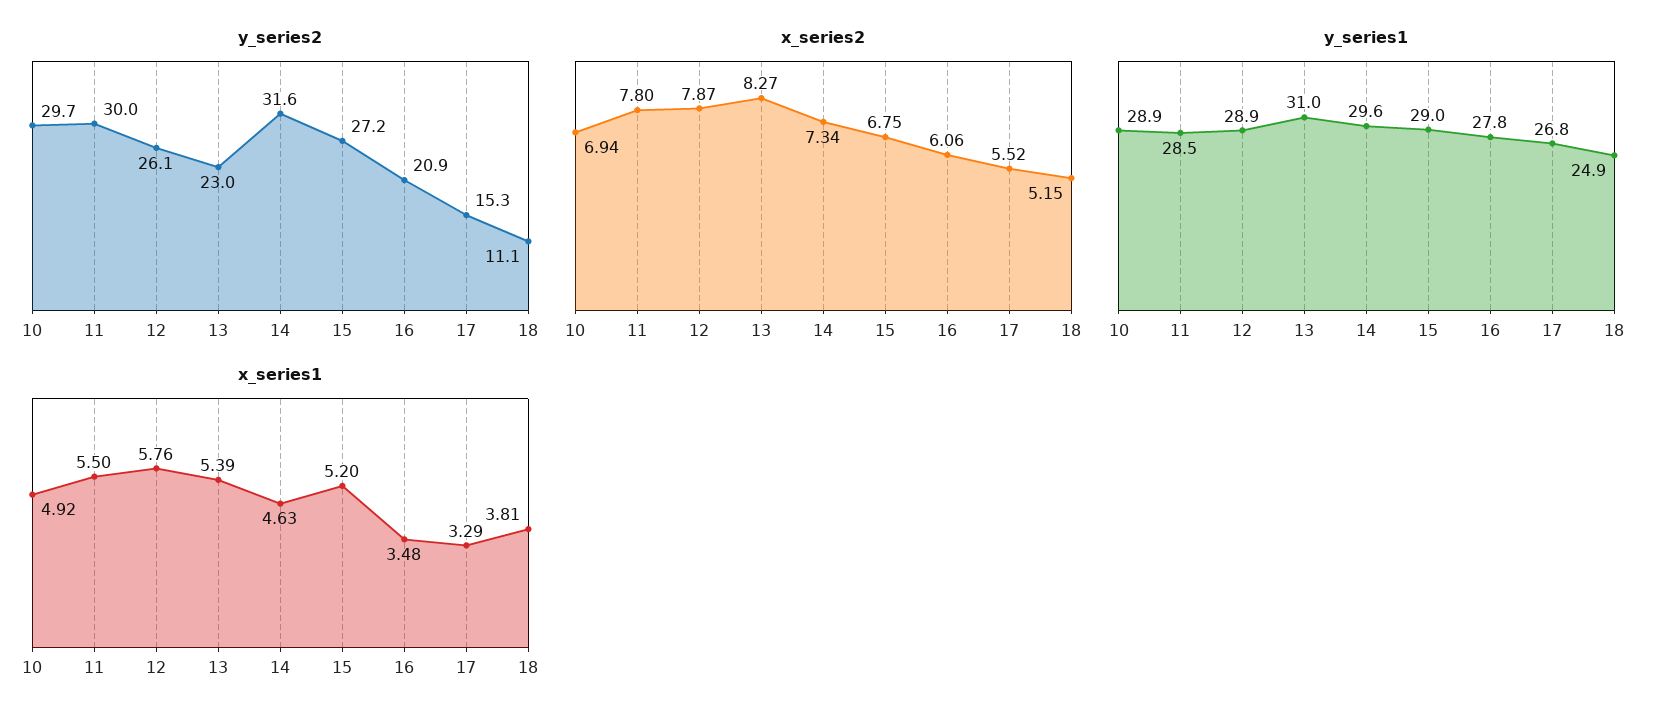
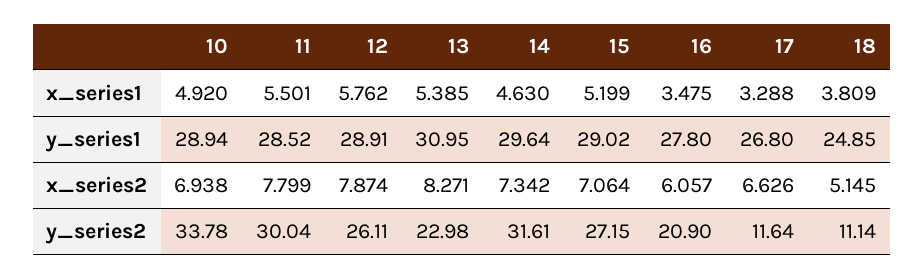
  {
    "y_series2": {
-     "10": 29.7,
+     "10": 33.78,
      "11": 30.04,
      "12": 26.11,
      "13": 22.98,
      "14": 31.61,
      "15": 27.15,
      "16": 20.9,
-     "17": 15.3,
+     "17": 11.64,
      "18": 11.14
    },
    "x_series2": {
      "10": 6.938,
      "11": 7.799,
      "12": 7.874,
      "13": 8.271,
      "14": 7.342,
-     "15": 6.75,
+     "15": 7.064,
      "16": 6.057,
-     "17": 5.52,
+     "17": 6.626,
      "18": 5.145
    },
    "y_series1": {
      "10": 28.94,
      "11": 28.52,
      "12": 28.91,
      "13": 30.95,
      "14": 29.64,
      "15": 29.02,
      "16": 27.8,
      "17": 26.8,
      "18": 24.85
    },
    "x_series1": {
      "10": 4.92,
      "11": 5.501,
      "12": 5.762,
      "13": 5.385,
      "14": 4.63,
      "15": 5.199,
      "16": 3.475,
      "17": 3.288,
      "18": 3.809
    }
  }

